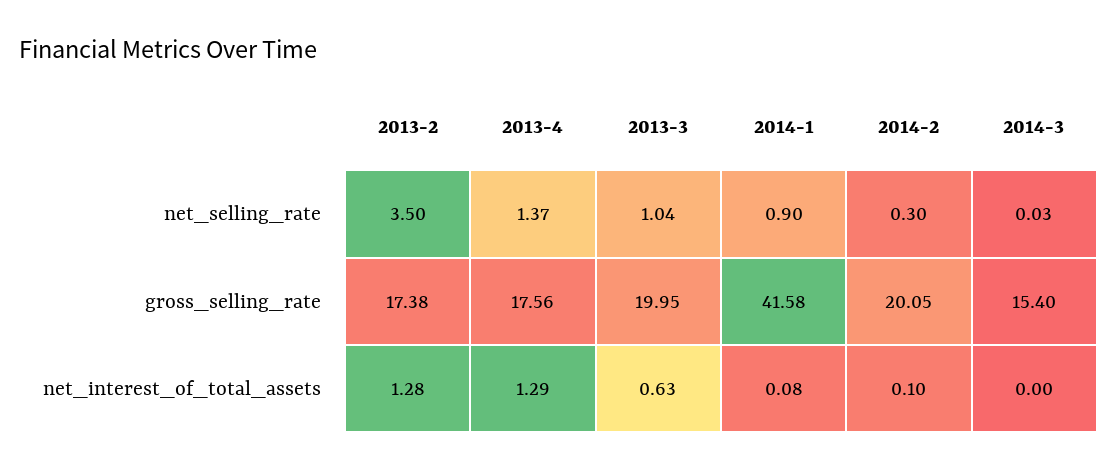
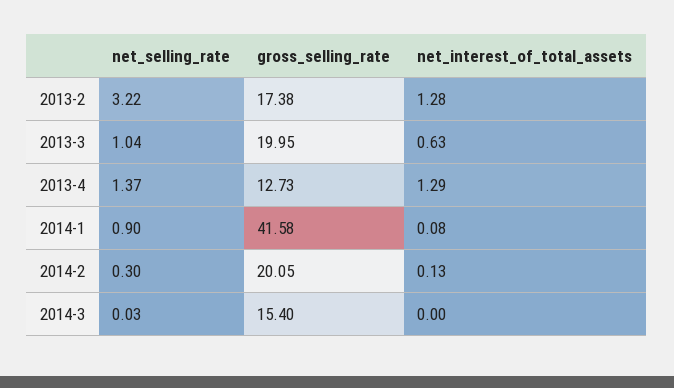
  {
    "2013-2": {
-     "net_selling_rate": 3.5,
+     "net_selling_rate": 3.22,
      "gross_selling_rate": 17.38,
      "net_interest_of_total_assets": 1.28
    },
    "2013-4": {
      "net_selling_rate": 1.37,
-     "gross_selling_rate": 17.56,
+     "gross_selling_rate": 12.73,
      "net_interest_of_total_assets": 1.29
    },
    "2013-3": {
      "net_selling_rate": 1.04,
      "gross_selling_rate": 19.95,
      "net_interest_of_total_assets": 0.63
    },
    "2014-1": {
      "net_selling_rate": 0.9,
      "gross_selling_rate": 41.58,
      "net_interest_of_total_assets": 0.08
    },
    "2014-2": {
      "net_selling_rate": 0.3,
      "gross_selling_rate": 20.05,
-     "net_interest_of_total_assets": 0.1
+     "net_interest_of_total_assets": 0.13
    },
    "2014-3": {
      "net_selling_rate": 0.03,
      "gross_selling_rate": 15.4,
      "net_interest_of_total_assets": 0
    }
  }

